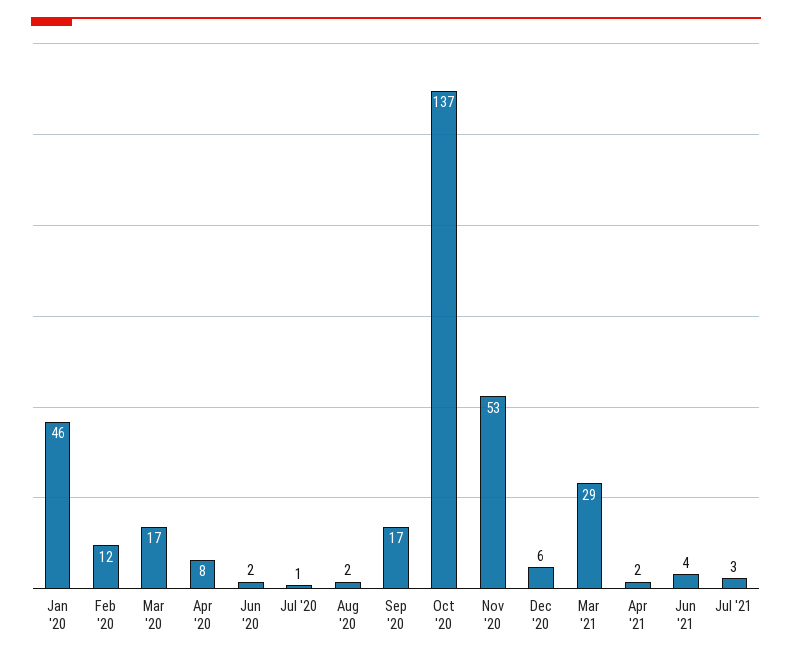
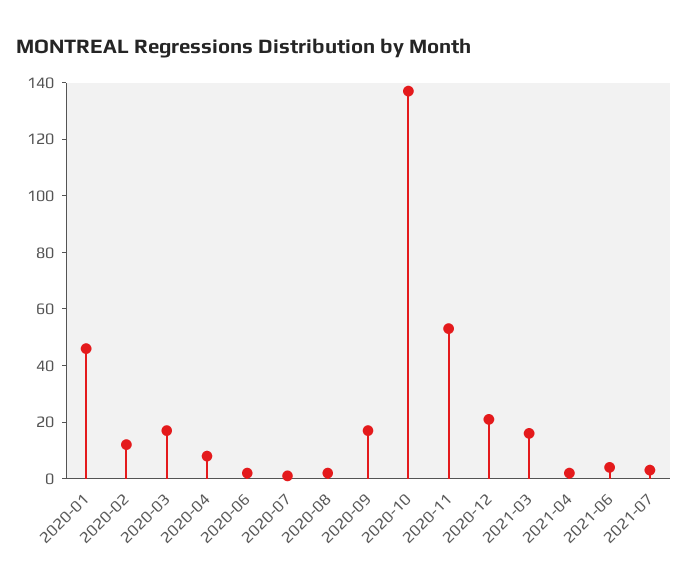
  {
    "Jan '20": 46,
    "Feb '20": 12,
    "Mar '20": 17,
    "Apr '20": 8,
    "Jun '20": 2,
    "Jul '20": 1,
    "Aug '20": 2,
    "Sep '20": 17,
    "Oct '20": 137,
    "Nov '20": 53,
-   "Dec '20": 6,
+   "Dec '20": 20,
-   "Mar '21": 29,
+   "Mar '21": 15,
    "Apr '21": 2,
    "Jun '21": 4,
    "Jul '21": 3
  }

